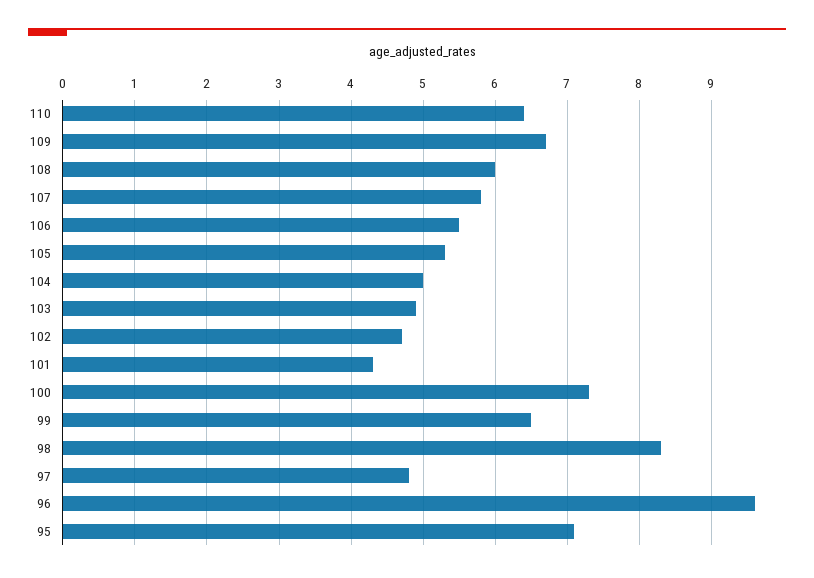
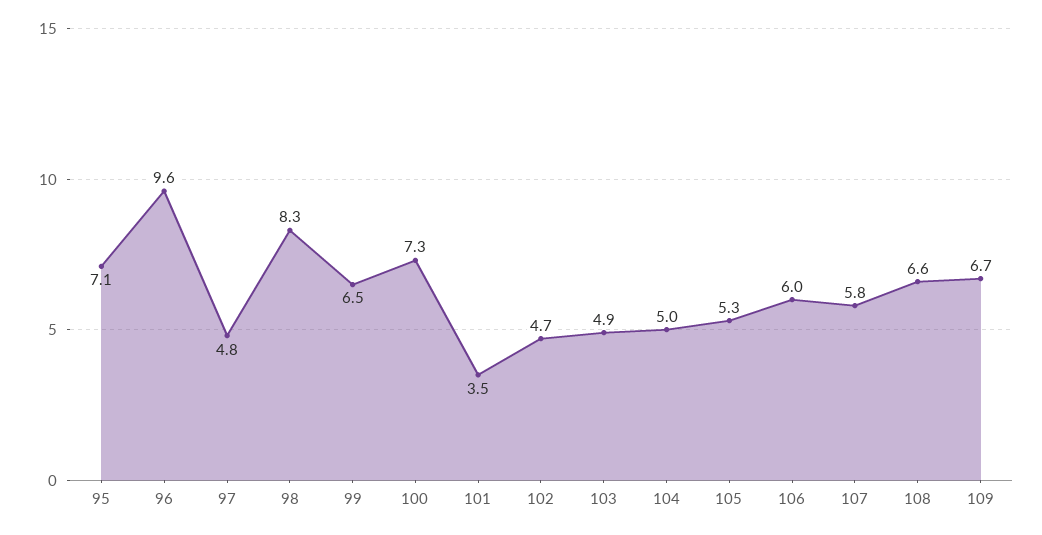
  {
-   "110": 6.4,
    "109": 6.7,
-   "108": 6,
+   "108": 6.6,
    "107": 5.8,
-   "106": 5.5,
+   "106": 6,
    "105": 5.3,
    "104": 5,
    "103": 4.9,
    "102": 4.7,
-   "101": 4.3,
+   "101": 3.5,
    "100": 7.3,
    "99": 6.5,
    "98": 8.3,
    "97": 4.8,
    "96": 9.6,
    "95": 7.1
  }

